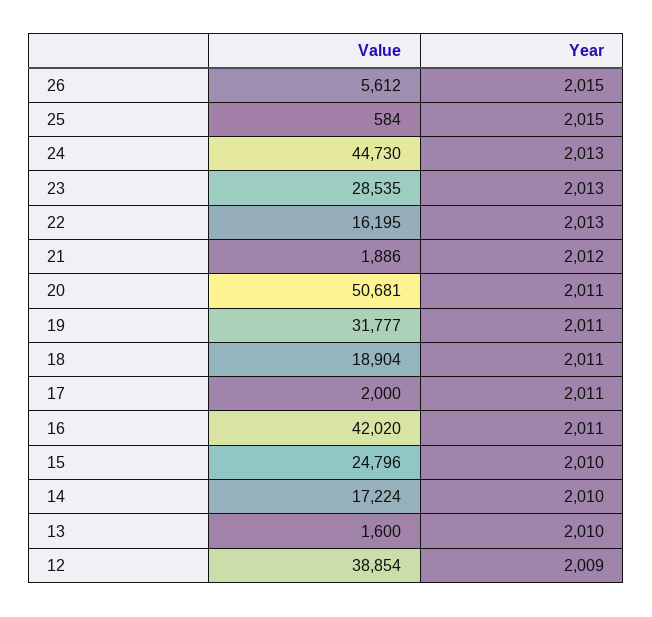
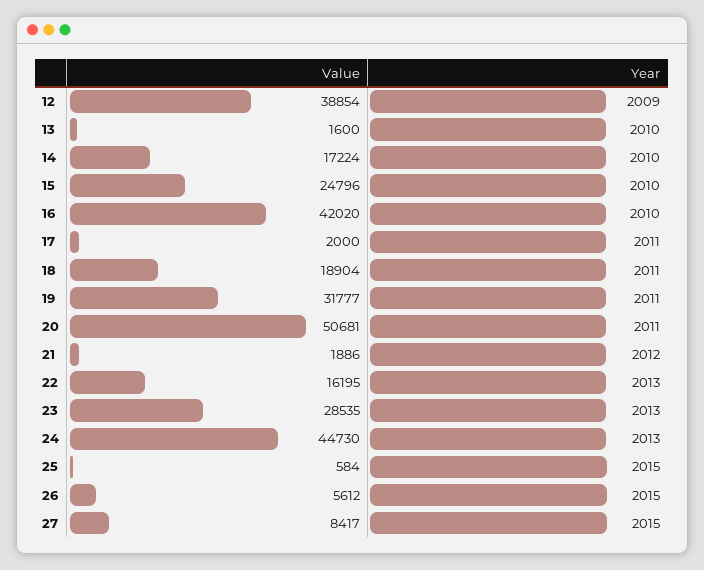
  {
    "Value": {
      "26": 5612,
      "25": 584,
      "24": 44730,
      "23": 28535,
      "22": 16195,
      "21": 1886,
      "20": 50681,
      "19": 31777,
      "18": 18904,
      "17": 2000,
      "16": 42020,
      "15": 24796,
      "14": 17224,
      "13": 1600,
-     "12": 38854
+     "12": 38854,
+     "27": 8417
    },
    "Year": {
      "26": 2015,
      "25": 2015,
      "24": 2013,
      "23": 2013,
      "22": 2013,
      "21": 2012,
      "20": 2011,
      "19": 2011,
      "18": 2011,
      "17": 2011,
-     "16": 2011,
+     "16": 2010,
      "15": 2010,
      "14": 2010,
      "13": 2010,
-     "12": 2009
+     "12": 2009,
+     "27": 2015
    }
  }

